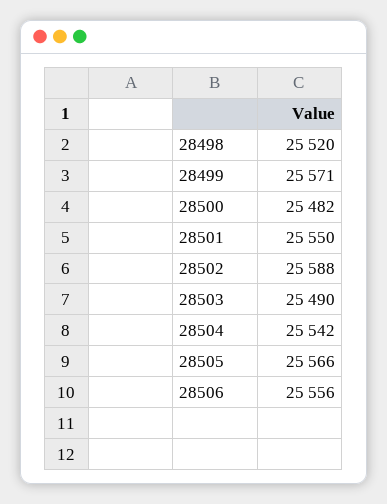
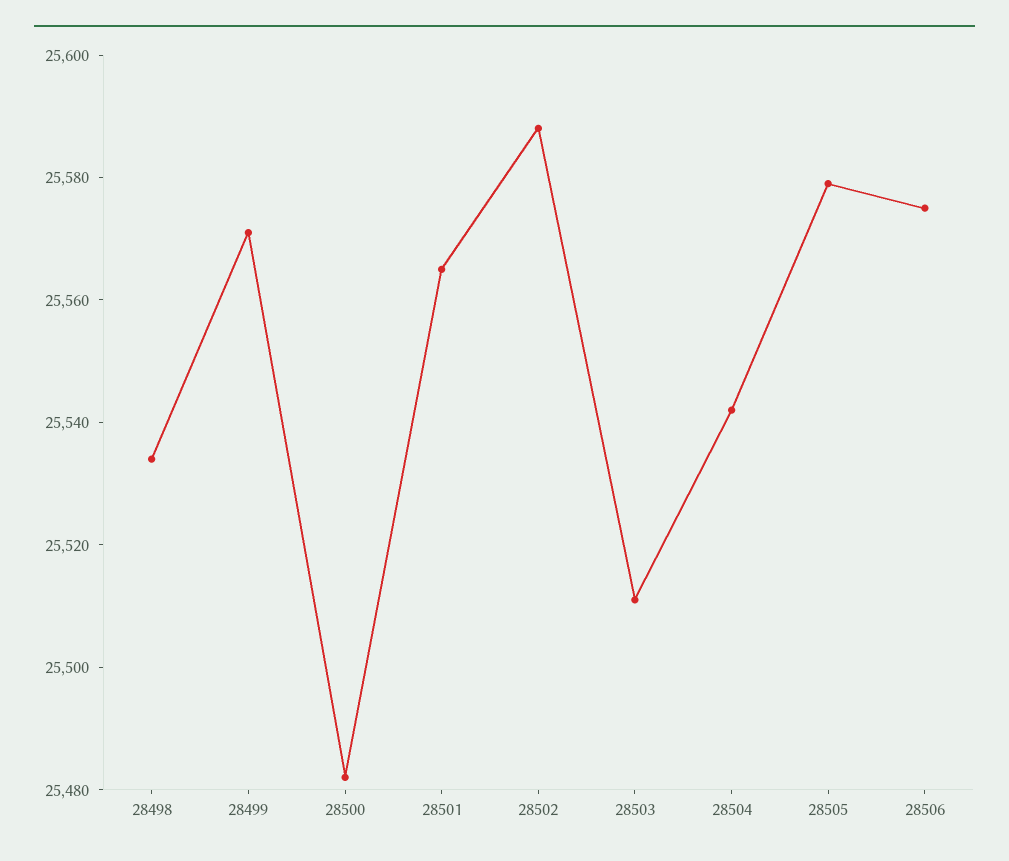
  {
-   "28498": 25520,
+   "28498": 25535,
    "28499": 25571,
    "28500": 25482,
-   "28501": 25550,
+   "28501": 25565,
    "28502": 25588,
-   "28503": 25490,
+   "28503": 25510,
    "28504": 25542,
-   "28505": 25566,
+   "28505": 25580,
-   "28506": 25556
+   "28506": 25575
  }

